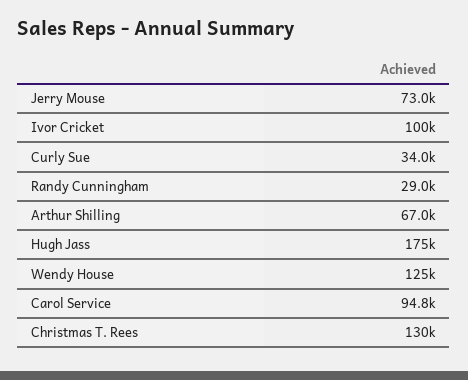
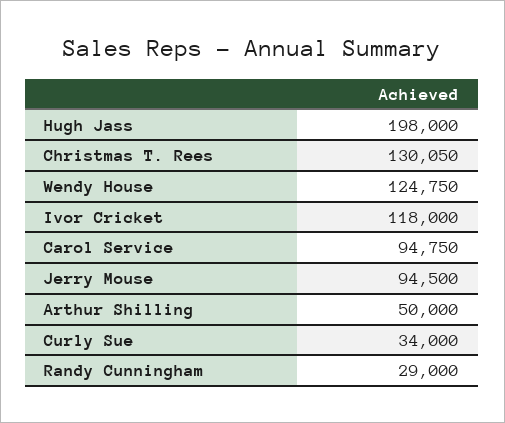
  {
-   "Jerry Mouse": 73000,
+   "Jerry Mouse": 94500,
-   "Ivor Cricket": 100000,
+   "Ivor Cricket": 118000,
    "Curly Sue": 34000,
    "Randy Cunningham": 29000,
-   "Arthur Shilling": 67000,
+   "Arthur Shilling": 50000,
-   "Hugh Jass": 175000,
+   "Hugh Jass": 198000,
    "Wendy House": 124750,
    "Carol Service": 94750,
    "Christmas T. Rees": 130050
  }

